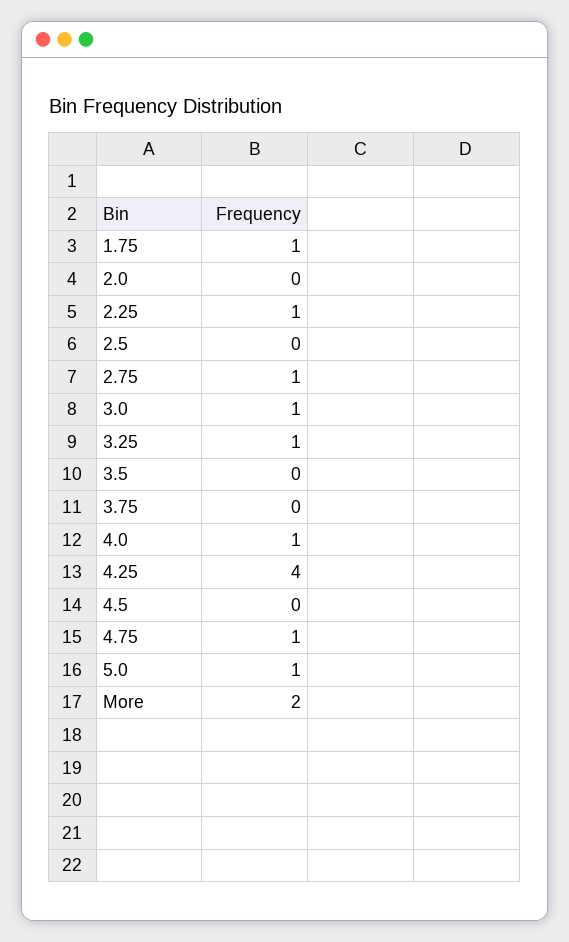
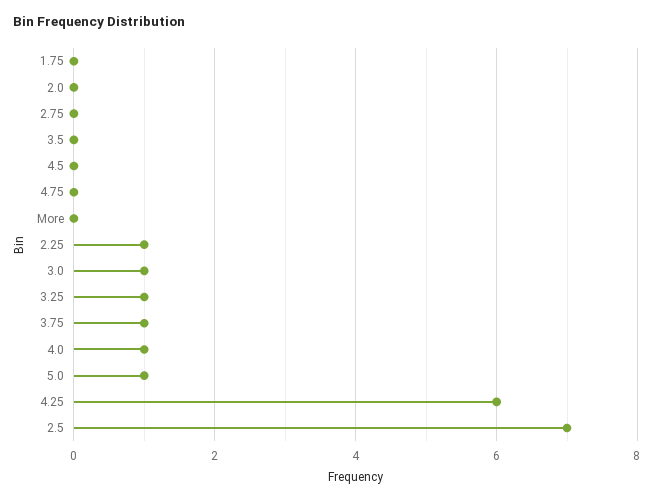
  {
-   "1.75": 1,
+   "1.75": 0,
    "2.0": 0,
    "2.25": 1,
-   "2.5": 0,
+   "2.5": 7,
-   "2.75": 1,
+   "2.75": 0,
    "3.0": 1,
    "3.25": 1,
    "3.5": 0,
-   "3.75": 0,
+   "3.75": 1,
    "4.0": 1,
-   "4.25": 4,
+   "4.25": 6,
    "4.5": 0,
-   "4.75": 1,
+   "4.75": 0,
    "5.0": 1,
-   "More": 2
+   "More": 0
  }

